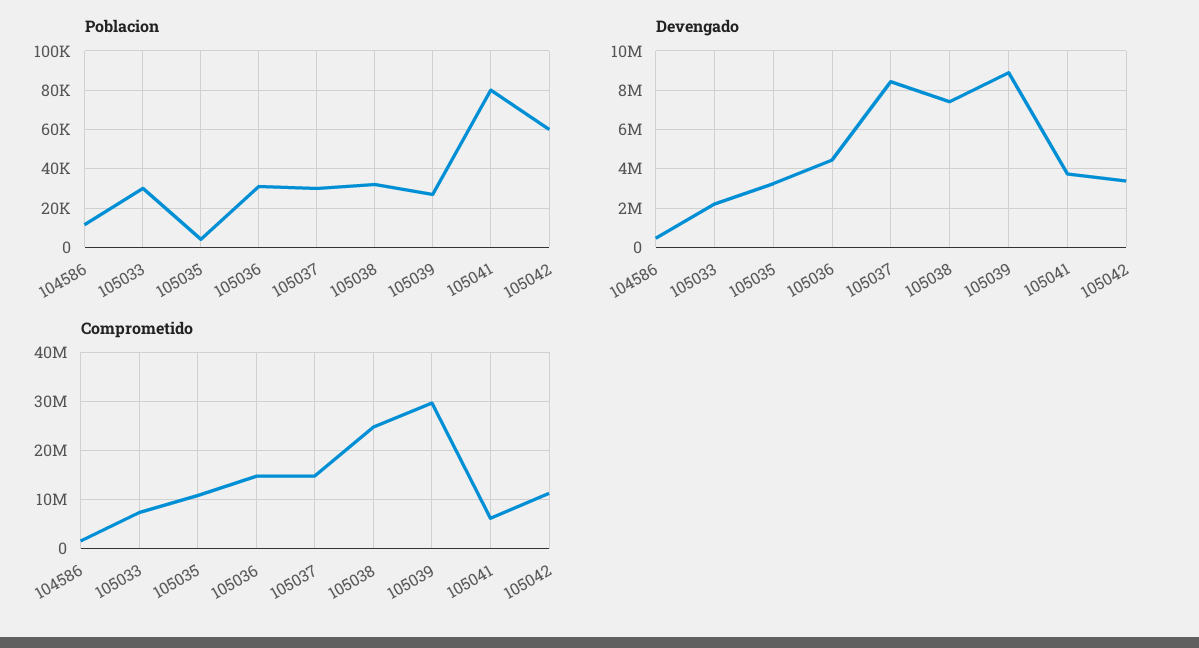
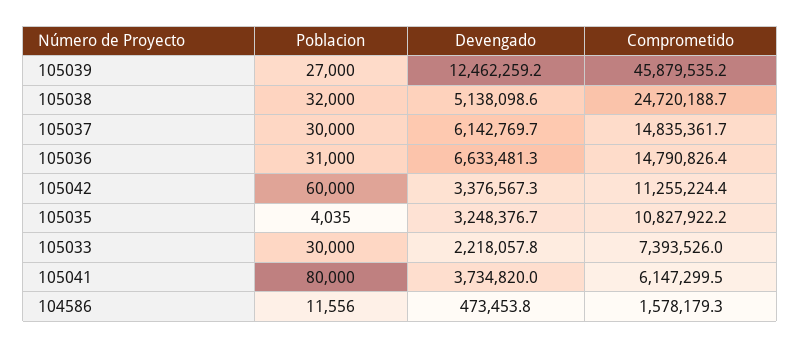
  {
    "Poblacion": {
      "104586": 11556,
      "105033": 30000,
      "105035": 4035,
      "105036": 31000,
      "105037": 30000,
      "105038": 32000,
      "105039": 27000,
      "105041": 80000,
      "105042": 60000
    },
    "Devengado": {
      "104586": 473453.8,
      "105033": 2218057.8,
      "105035": 3248376.7,
-     "105036": 4500000,
+     "105036": 6633481.3,
-     "105037": 8500000,
+     "105037": 6142769.7,
-     "105038": 7500000,
+     "105038": 5138098.6,
-     "105039": 9000000,
+     "105039": 12462259.2,
      "105041": 3734820,
      "105042": 3376567.3
    },
    "Comprometido": {
      "104586": 1578179.3,
      "105033": 7393526,
      "105035": 10827922.2,
      "105036": 14790826.4,
      "105037": 14835361.7,
      "105038": 24720188.7,
-     "105039": 30000000,
+     "105039": 45879535.2,
      "105041": 6147299.5,
      "105042": 11255224.4
    }
  }

